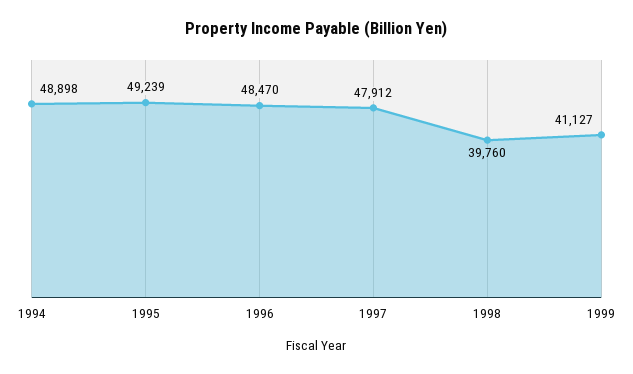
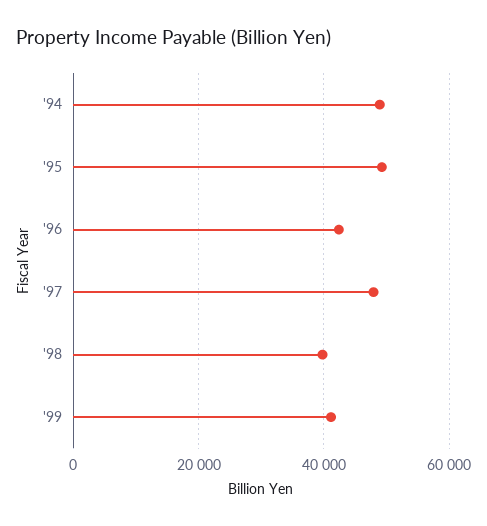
  {
    "1994": 48898,
    "1995": 49239,
-   "1996": 48470,
+   "1996": 42000,
    "1997": 47912,
    "1998": 39760,
    "1999": 41127
  }

